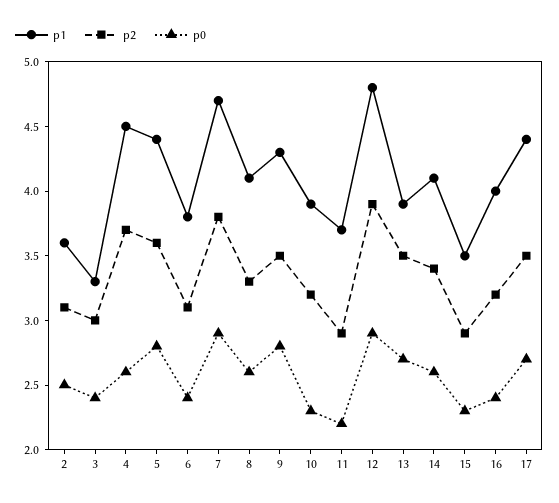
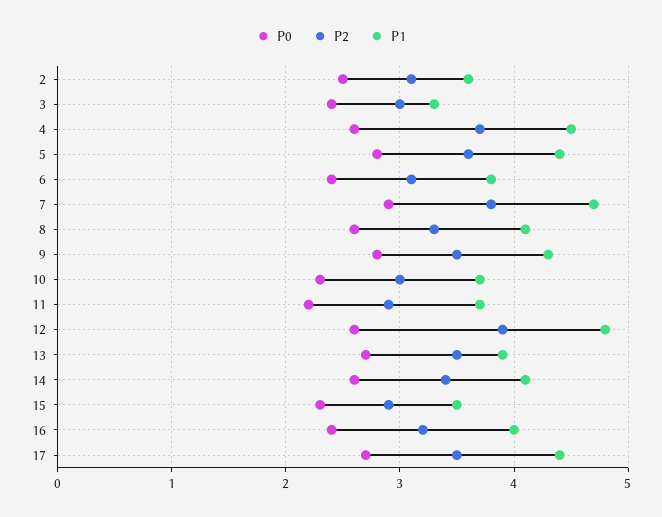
  {
    "p1": {
      "2": 3.6,
      "3": 3.3,
      "4": 4.5,
      "5": 4.4,
      "6": 3.8,
      "7": 4.7,
      "8": 4.1,
      "9": 4.3,
-     "10": 3.9,
+     "10": 3.7,
      "11": 3.7,
      "12": 4.8,
      "13": 3.9,
      "14": 4.1,
      "15": 3.5,
      "16": 4,
      "17": 4.4
    },
    "p2": {
      "2": 3.1,
      "3": 3,
      "4": 3.7,
      "5": 3.6,
      "6": 3.1,
      "7": 3.8,
      "8": 3.3,
      "9": 3.5,
-     "10": 3.2,
+     "10": 3,
      "11": 2.9,
      "12": 3.9,
      "13": 3.5,
      "14": 3.4,
      "15": 2.9,
      "16": 3.2,
      "17": 3.5
    },
    "p0": {
      "2": 2.5,
      "3": 2.4,
      "4": 2.6,
      "5": 2.8,
      "6": 2.4,
      "7": 2.9,
      "8": 2.6,
      "9": 2.8,
      "10": 2.3,
      "11": 2.2,
-     "12": 2.9,
+     "12": 2.6,
      "13": 2.7,
      "14": 2.6,
      "15": 2.3,
      "16": 2.4,
      "17": 2.7
    }
  }

